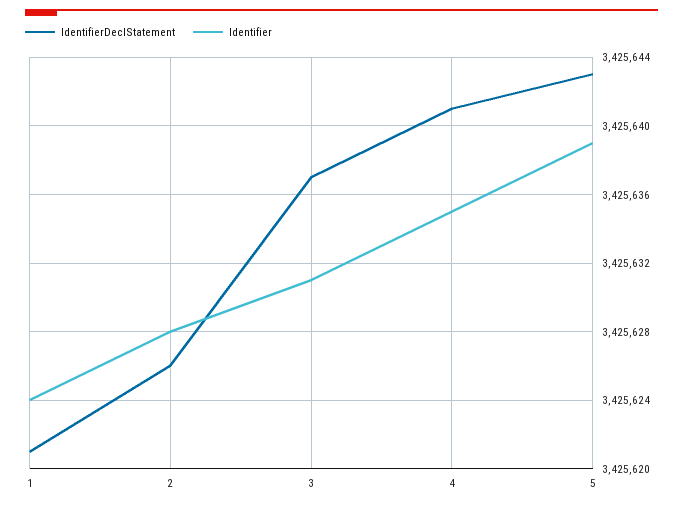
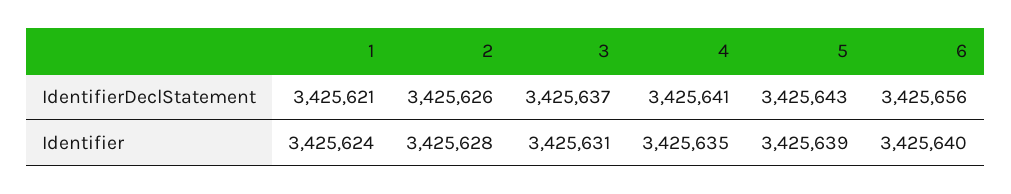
  {
    "IdentifierDeclStatement": {
      "1": 3425621,
      "2": 3425626,
      "3": 3425637,
      "4": 3425641,
-     "5": 3425643
+     "5": 3425643,
+     "6": 3425656
    },
    "Identifier": {
      "1": 3425624,
      "2": 3425628,
      "3": 3425631,
      "4": 3425635,
-     "5": 3425639
+     "5": 3425639,
+     "6": 3425640
    }
  }

